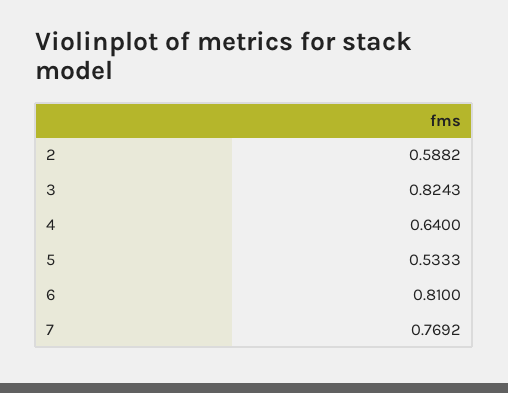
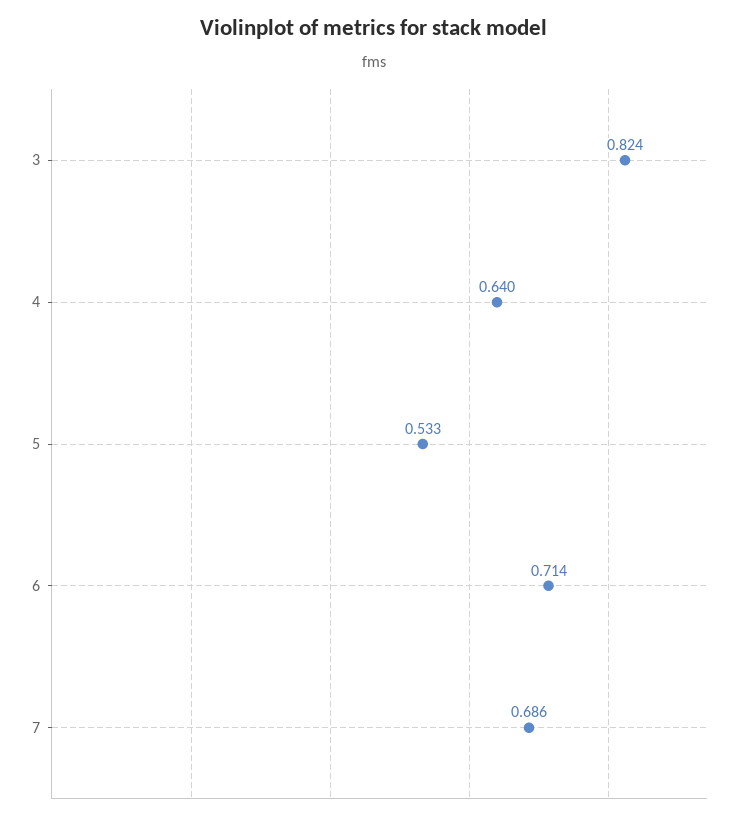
  {
-   "2": 0.5882,
    "3": 0.8243,
    "4": 0.64,
    "5": 0.5333,
-   "6": 0.81,
+   "6": 0.714,
-   "7": 0.7692
+   "7": 0.686
  }

